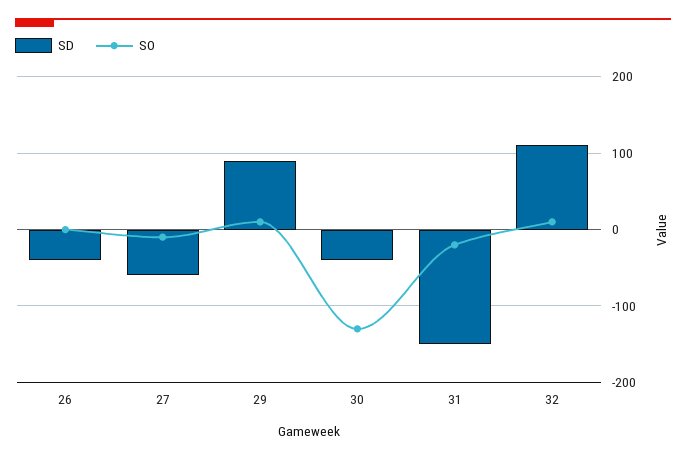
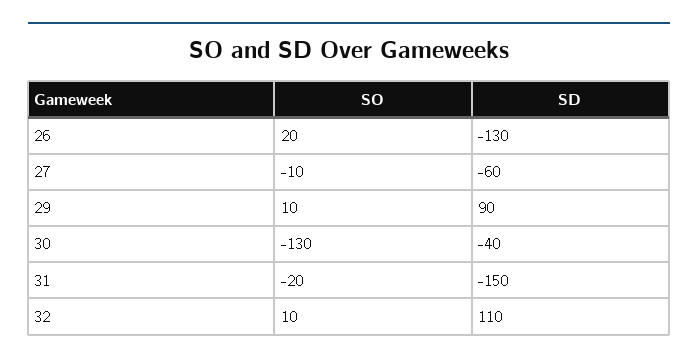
  {
    "SD": {
-     "26": -40,
+     "26": -130,
      "27": -60,
      "29": 90,
      "30": -40,
      "31": -150,
      "32": 110
    },
    "SO": {
-     "26": 0,
+     "26": 20,
      "27": -10,
      "29": 10,
      "30": -130,
      "31": -20,
      "32": 10
    }
  }

